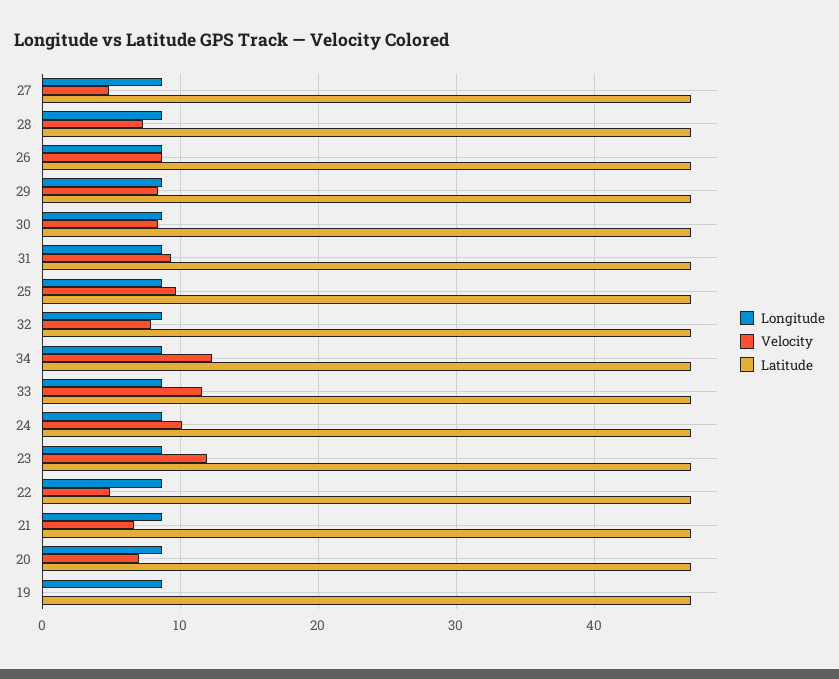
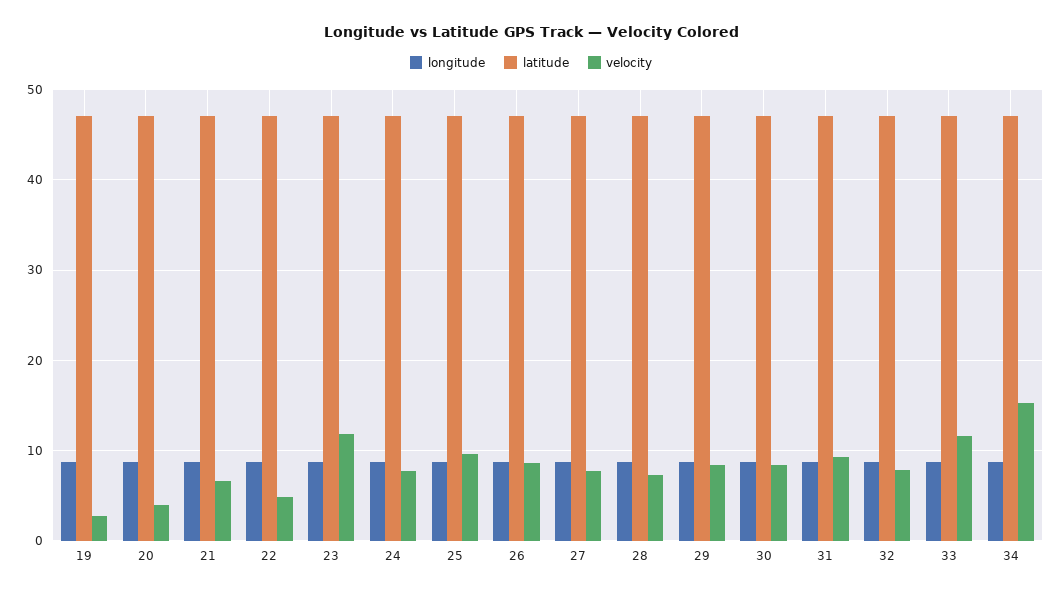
  {
    "Longitude": {
      "27": 9,
      "28": 9,
      "26": 9,
      "29": 9,
      "30": 9,
      "31": 9,
      "25": 9,
      "32": 9,
      "34": 9,
      "33": 9,
      "24": 9,
      "23": 9,
      "22": 9,
      "21": 9,
      "20": 9,
      "19": 9
    },
    "Velocity": {
-     "27": 5,
+     "27": 8,
      "28": 7,
      "26": 9,
      "29": 8,
      "30": 8,
      "31": 9,
      "25": 10,
      "32": 8,
-     "34": 12,
+     "34": 15,
      "33": 12,
-     "24": 10,
+     "24": 8,
      "23": 12,
      "22": 5,
      "21": 7,
-     "20": 7,
+     "20": 4,
-     "19": 0
+     "19": 3
    },
    "Latitude": {
      "27": 47,
      "28": 47,
      "26": 47,
      "29": 47,
      "30": 47,
      "31": 47,
      "25": 47,
      "32": 47,
      "34": 47,
      "33": 47,
      "24": 47,
      "23": 47,
      "22": 47,
      "21": 47,
      "20": 47,
      "19": 47
    }
  }

